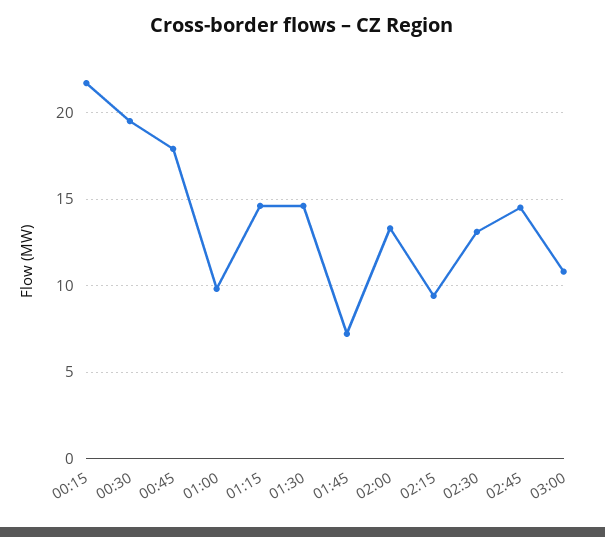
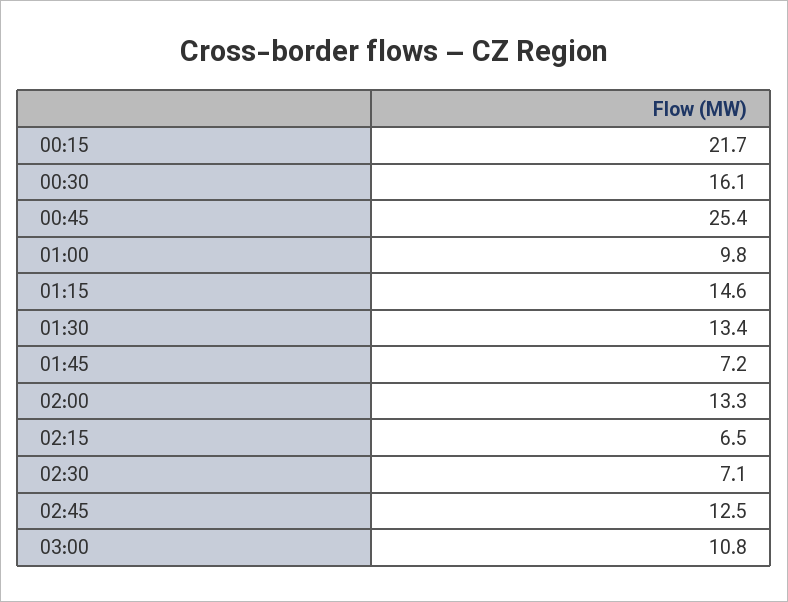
  {
    "00:15": 21.7,
-   "00:30": 19.5,
+   "00:30": 16.1,
-   "00:45": 18,
+   "00:45": 25.4,
    "01:00": 9.8,
    "01:15": 14.6,
-   "01:30": 14.5,
+   "01:30": 13.4,
    "01:45": 7.2,
    "02:00": 13.3,
-   "02:15": 9.5,
+   "02:15": 6.5,
-   "02:30": 13,
+   "02:30": 7.1,
-   "02:45": 14.5,
+   "02:45": 12.5,
    "03:00": 10.8
  }

